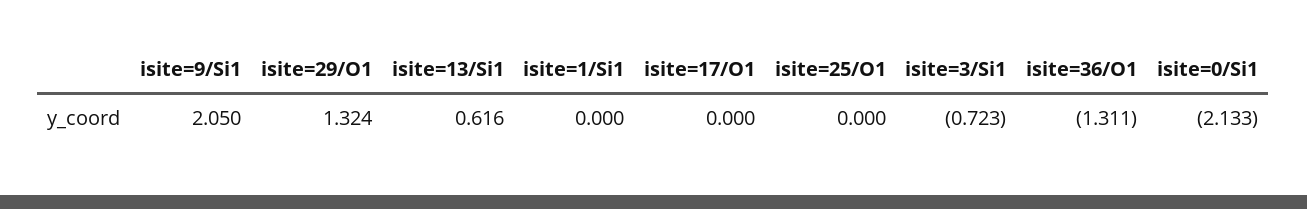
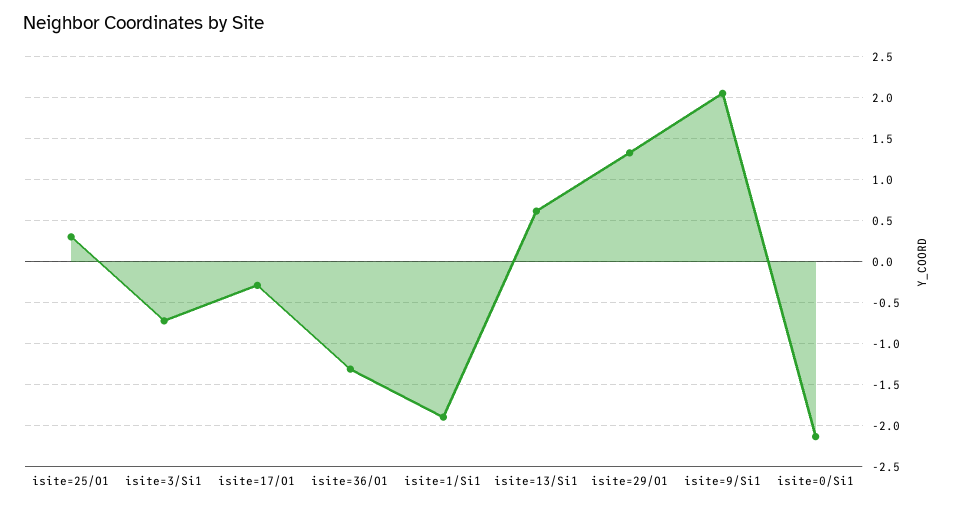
  {
    "isite=9/Si1": 2.05,
    "isite=29/O1": 1.324,
    "isite=13/Si1": 0.616,
-   "isite=1/Si1": 0,
+   "isite=1/Si1": -1.9,
-   "isite=17/O1": 0,
+   "isite=17/O1": -0.3,
-   "isite=25/O1": 0,
+   "isite=25/O1": 0.3,
    "isite=3/Si1": -0.723,
    "isite=36/O1": -1.311,
    "isite=0/Si1": -2.133
  }

